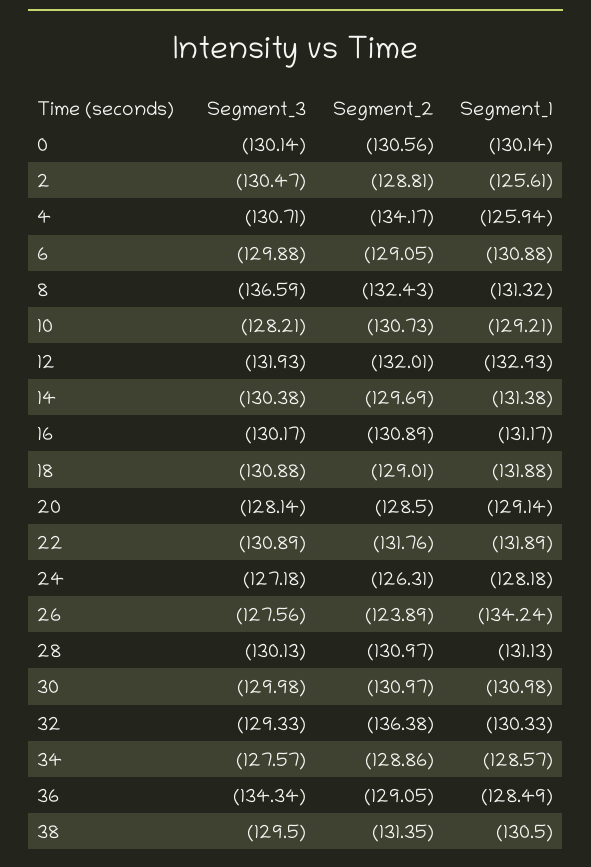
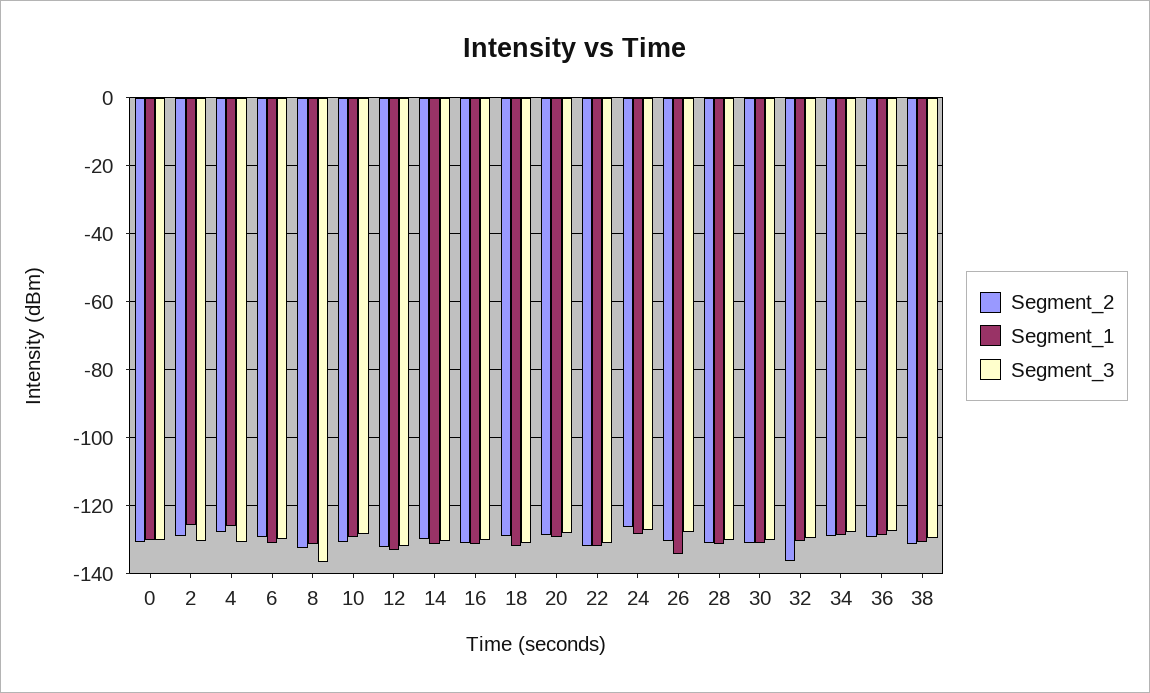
  {
    "Segment_3": {
      "0": -130.14,
      "2": -130.47,
      "4": -130.71,
      "6": -129.88,
      "8": -136.59,
      "10": -128.21,
      "12": -131.93,
      "14": -130.38,
      "16": -130.17,
      "18": -130.88,
      "20": -128.14,
      "22": -130.89,
      "24": -127.18,
      "26": -127.56,
      "28": -130.13,
      "30": -129.98,
      "32": -129.33,
      "34": -127.57,
-     "36": -134.34,
+     "36": -128,
      "38": -129.5
    },
    "Segment_2": {
      "0": -130.56,
      "2": -128.81,
-     "4": -134.17,
+     "4": -128,
      "6": -129.05,
      "8": -132.43,
      "10": -130.73,
      "12": -132.01,
      "14": -129.69,
      "16": -130.89,
      "18": -129.01,
      "20": -128.5,
      "22": -131.76,
      "24": -126.31,
-     "26": -123.89,
+     "26": -130,
      "28": -130.97,
      "30": -130.97,
      "32": -136.38,
      "34": -128.86,
      "36": -129.05,
      "38": -131.35
    },
    "Segment_1": {
      "0": -130.14,
      "2": -125.61,
      "4": -125.94,
      "6": -130.88,
      "8": -131.32,
      "10": -129.21,
      "12": -132.93,
      "14": -131.38,
      "16": -131.17,
      "18": -131.88,
      "20": -129.14,
      "22": -131.89,
      "24": -128.18,
      "26": -134.24,
      "28": -131.13,
      "30": -130.98,
      "32": -130.33,
      "34": -128.57,
      "36": -128.49,
      "38": -130.5
    }
  }

